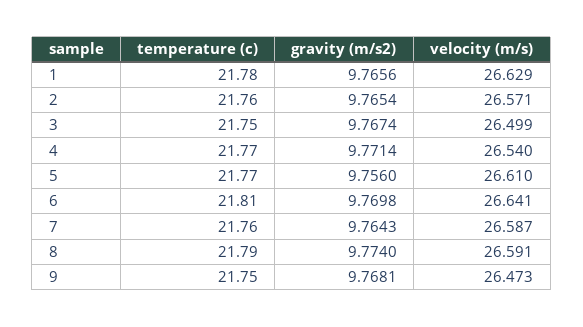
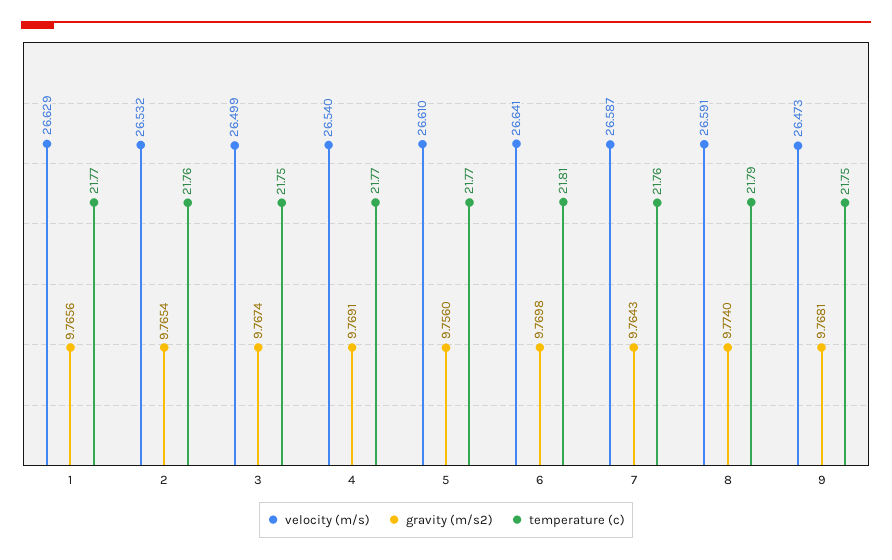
  {
    "temperature (c)": {
-     "1": 21.78,
+     "1": 21.77,
      "2": 21.76,
      "3": 21.75,
      "4": 21.77,
      "5": 21.77,
      "6": 21.81,
      "7": 21.76,
      "8": 21.79,
      "9": 21.75
    },
    "gravity (m/s2)": {
      "1": 9.7656,
      "2": 9.7654,
      "3": 9.7674,
-     "4": 9.7714,
+     "4": 9.7691,
      "5": 9.756,
      "6": 9.7698,
      "7": 9.7643,
      "8": 9.774,
      "9": 9.7681
    },
    "velocity (m/s)": {
      "1": 26.629,
-     "2": 26.571,
+     "2": 26.532,
      "3": 26.499,
      "4": 26.54,
      "5": 26.61,
      "6": 26.641,
      "7": 26.587,
      "8": 26.591,
      "9": 26.473
    }
  }

